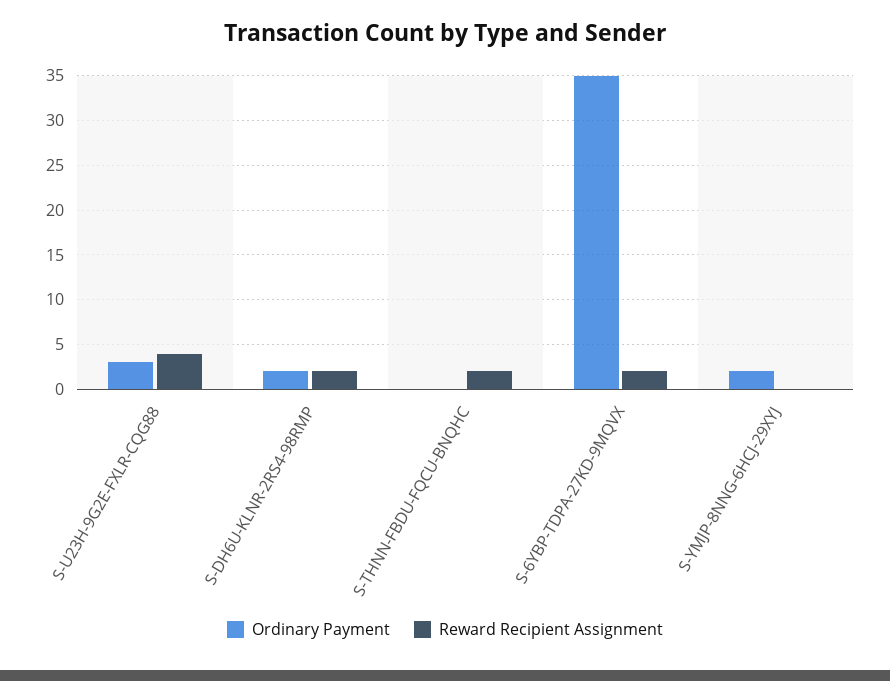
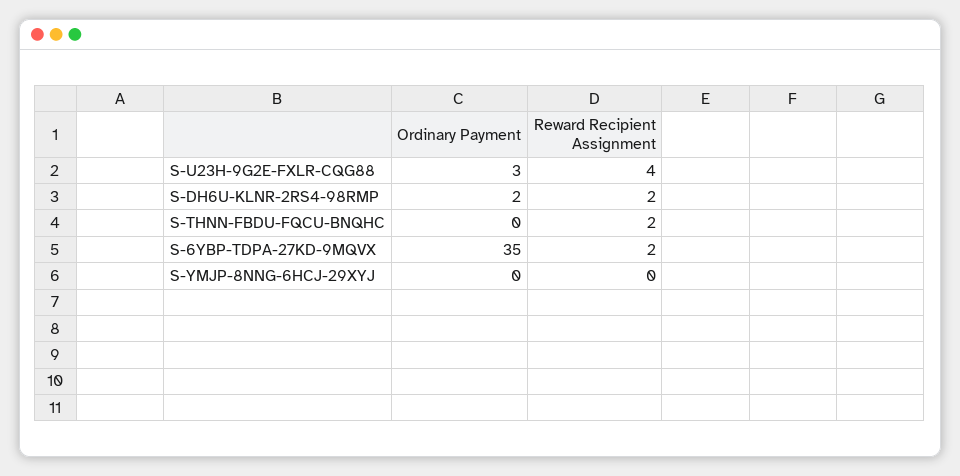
  {
    "Ordinary Payment": {
      "S-U23H-9G2E-FXLR-CQG88": 3,
      "S-DH6U-KLNR-2RS4-98RMP": 2,
      "S-THNN-FBDU-FQCU-BNQHC": 0,
      "S-6YBP-TDPA-27KD-9MQVX": 35,
-     "S-YMJP-8NNG-6HCJ-29XYJ": 2
+     "S-YMJP-8NNG-6HCJ-29XYJ": 0
    },
    "Reward Recipient Assignment": {
      "S-U23H-9G2E-FXLR-CQG88": 4,
      "S-DH6U-KLNR-2RS4-98RMP": 2,
      "S-THNN-FBDU-FQCU-BNQHC": 2,
      "S-6YBP-TDPA-27KD-9MQVX": 2,
      "S-YMJP-8NNG-6HCJ-29XYJ": 0
    }
  }

